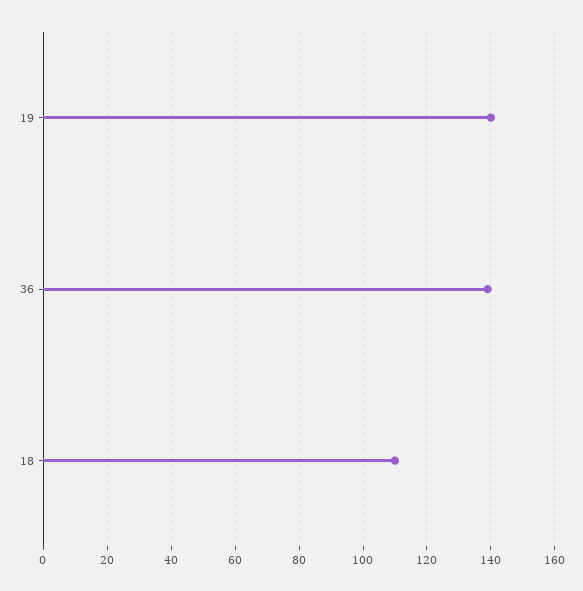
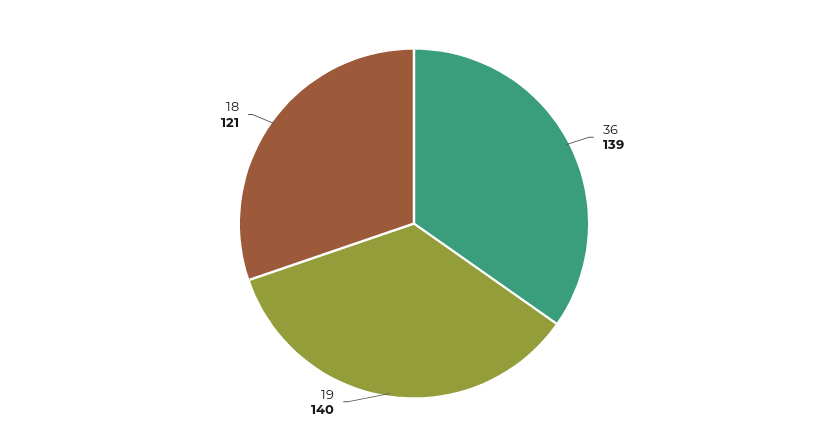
  {
    "19": 140,
    "36": 139,
-   "18": 110
+   "18": 121
  }

